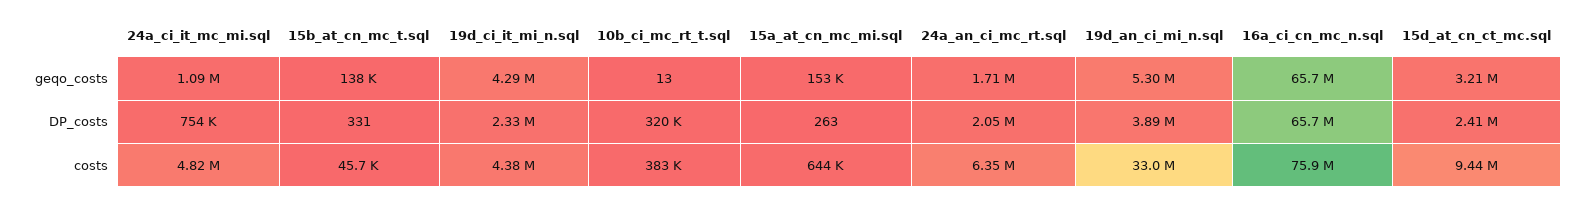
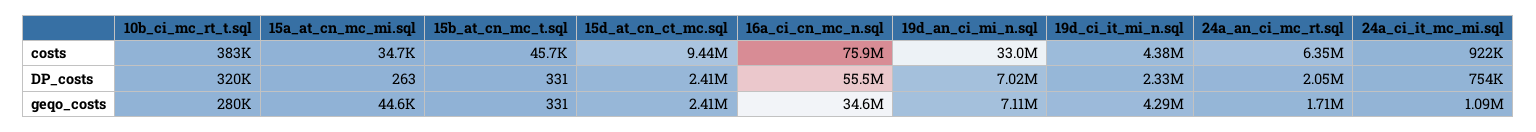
  {
    "24a_ci_it_mc_mi.sql": {
      "geqo_costs": 1090000,
      "DP_costs": 754000,
-     "costs": 4820000
+     "costs": 922000
    },
    "15b_at_cn_mc_t.sql": {
-     "geqo_costs": 138000,
+     "geqo_costs": 331,
      "DP_costs": 331,
      "costs": 45700
    },
    "19d_ci_it_mi_n.sql": {
      "geqo_costs": 4290000,
      "DP_costs": 2330000,
      "costs": 4380000
    },
    "10b_ci_mc_rt_t.sql": {
-     "geqo_costs": 13,
+     "geqo_costs": 280000,
      "DP_costs": 320000,
      "costs": 383000
    },
    "15a_at_cn_mc_mi.sql": {
-     "geqo_costs": 153000,
+     "geqo_costs": 44600,
      "DP_costs": 263,
-     "costs": 644000
+     "costs": 34700
    },
    "24a_an_ci_mc_rt.sql": {
      "geqo_costs": 1710000,
      "DP_costs": 2050000,
      "costs": 6350000
    },
    "19d_an_ci_mi_n.sql": {
-     "geqo_costs": 5300000,
+     "geqo_costs": 7110000,
-     "DP_costs": 3890000,
+     "DP_costs": 7020000,
      "costs": 33000000
    },
    "16a_ci_cn_mc_n.sql": {
-     "geqo_costs": 65700000,
+     "geqo_costs": 34600000,
-     "DP_costs": 65700000,
+     "DP_costs": 55500000,
      "costs": 75900000
    },
    "15d_at_cn_ct_mc.sql": {
-     "geqo_costs": 3210000,
+     "geqo_costs": 2410000,
      "DP_costs": 2410000,
      "costs": 9440000
    }
  }

